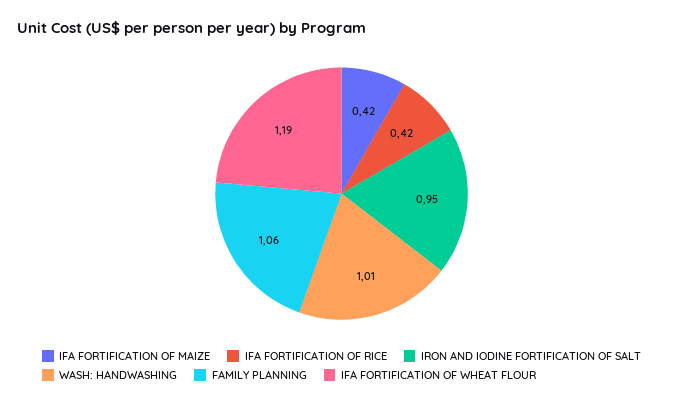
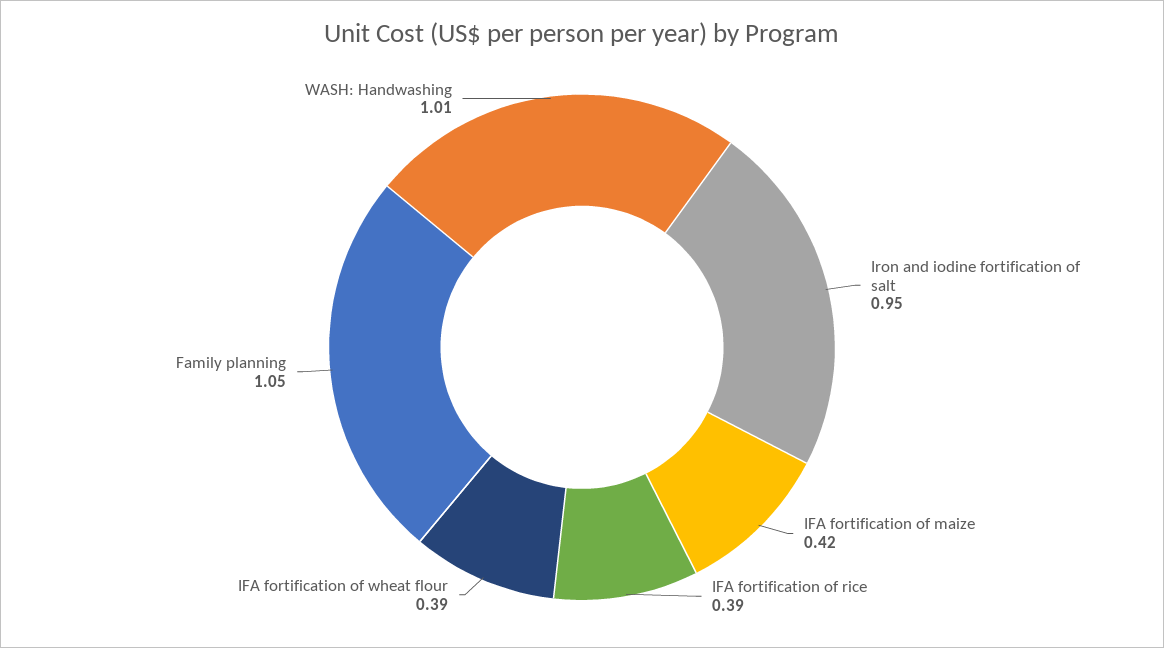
  {
    "IFA FORTIFICATION OF MAIZE": 0.42,
-   "IFA FORTIFICATION OF RICE": 0.42,
+   "IFA FORTIFICATION OF RICE": 0.39,
    "IRON AND IODINE FORTIFICATION OF SALT": 0.95,
    "WASH: HANDWASHING": 1.01,
-   "FAMILY PLANNING": 1.06,
+   "FAMILY PLANNING": 1.05,
-   "IFA FORTIFICATION OF WHEAT FLOUR": 1.19
+   "IFA FORTIFICATION OF WHEAT FLOUR": 0.39
  }

